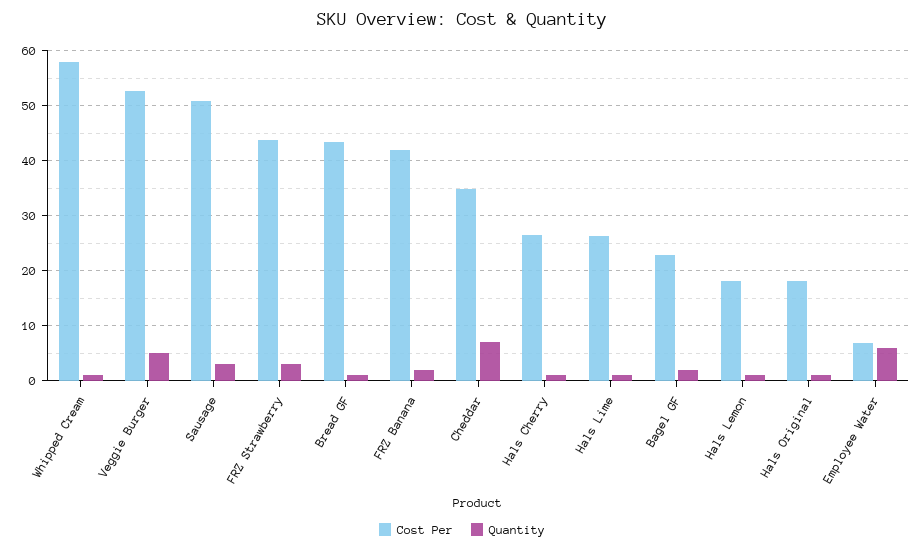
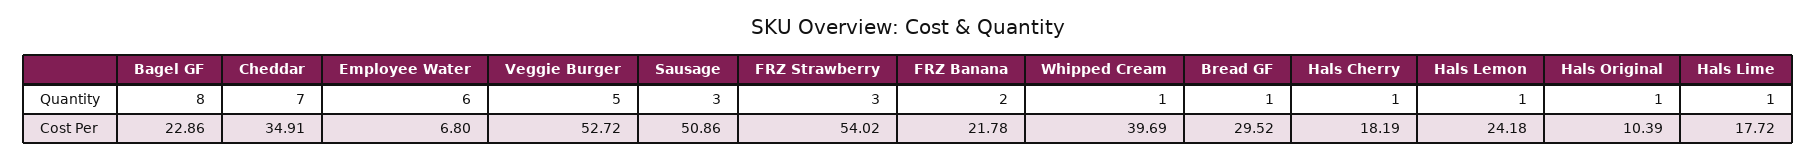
  {
    "Cost Per": {
-     "Whipped Cream": 58,
+     "Whipped Cream": 39.69,
      "Veggie Burger": 52.72,
      "Sausage": 50.86,
-     "FRZ Strawberry": 44,
+     "FRZ Strawberry": 54.02,
-     "Bread GF": 44,
+     "Bread GF": 29.52,
-     "FRZ Banana": 42,
+     "FRZ Banana": 21.78,
      "Cheddar": 34.91,
-     "Hals Cherry": 26,
+     "Hals Cherry": 18.19,
-     "Hals Lime": 26,
+     "Hals Lime": 17.72,
      "Bagel GF": 22.86,
-     "Hals Lemon": 18,
+     "Hals Lemon": 24.18,
-     "Hals Original": 18,
+     "Hals Original": 10.39,
      "Employee Water": 6.8
    },
    "Quantity": {
      "Whipped Cream": 1,
      "Veggie Burger": 5,
      "Sausage": 3,
      "FRZ Strawberry": 3,
      "Bread GF": 1,
      "FRZ Banana": 2,
      "Cheddar": 7,
      "Hals Cherry": 1,
      "Hals Lime": 1,
-     "Bagel GF": 2,
+     "Bagel GF": 8,
      "Hals Lemon": 1,
      "Hals Original": 1,
      "Employee Water": 6
    }
  }

